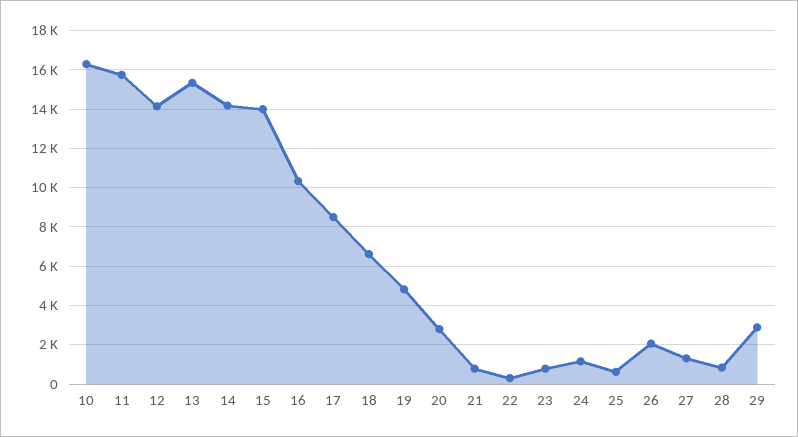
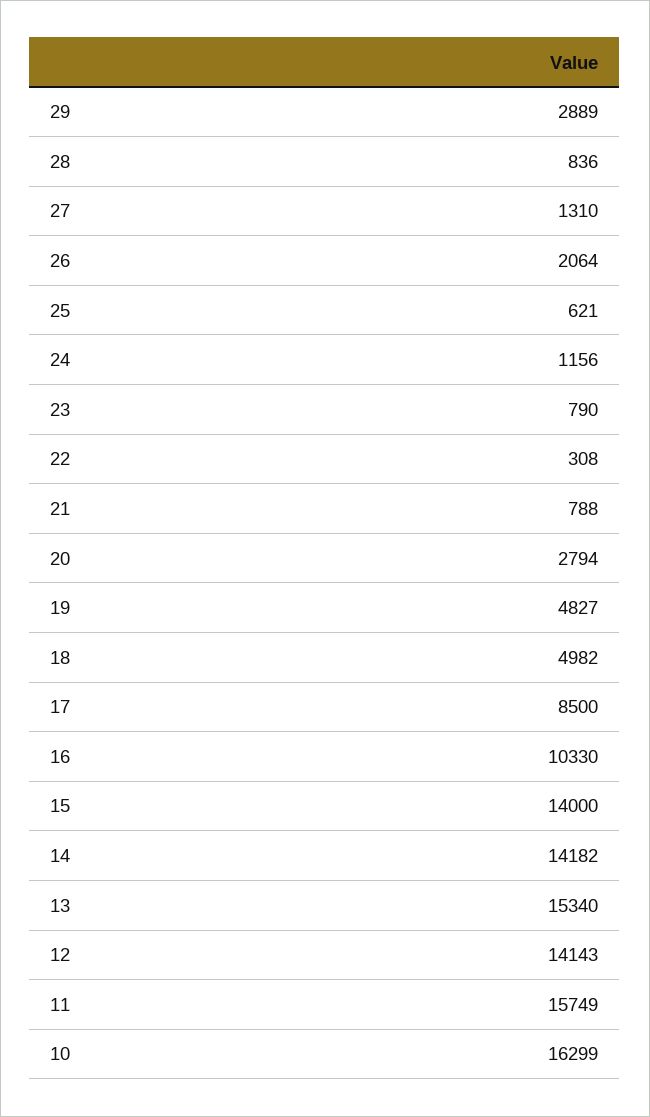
  {
    "10": 16299,
    "11": 15749,
    "12": 14143,
    "13": 15340,
    "14": 14182,
    "15": 14000,
    "16": 10330,
    "17": 8500,
-   "18": 6500,
+   "18": 4982,
    "19": 4827,
    "20": 2794,
    "21": 788,
    "22": 308,
    "23": 790,
    "24": 1156,
    "25": 621,
    "26": 2064,
    "27": 1310,
    "28": 836,
    "29": 2889
  }

